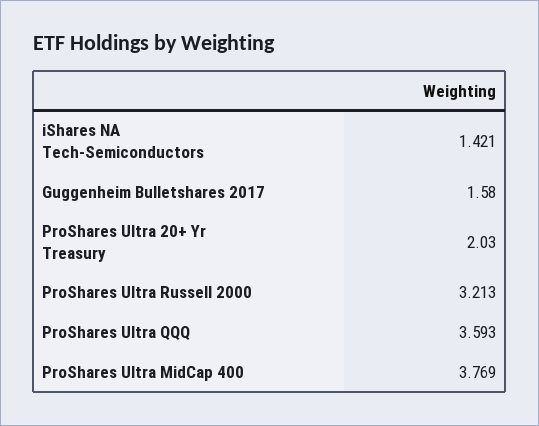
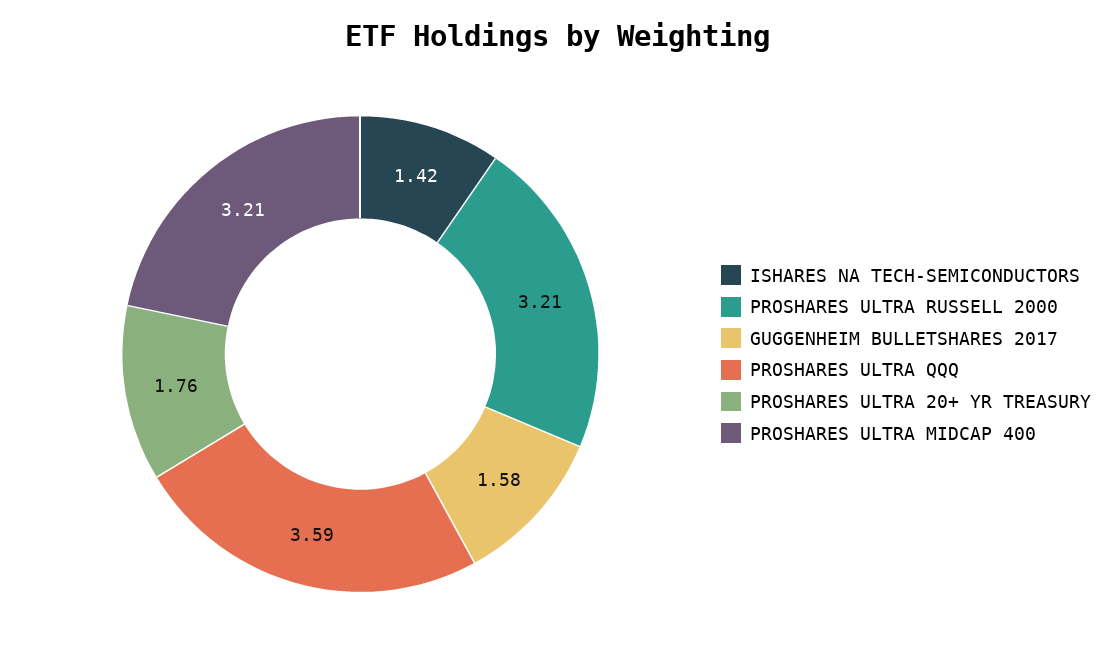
  {
    "iShares NA Tech-Semiconductors": 1.421,
    "Guggenheim Bulletshares 2017": 1.58,
-   "ProShares Ultra 20+ Yr Treasury": 2.03,
+   "ProShares Ultra 20+ Yr Treasury": 1.76,
    "ProShares Ultra Russell 2000": 3.213,
    "ProShares Ultra QQQ": 3.593,
-   "ProShares Ultra MidCap 400": 3.769
+   "ProShares Ultra MidCap 400": 3.21
  }

